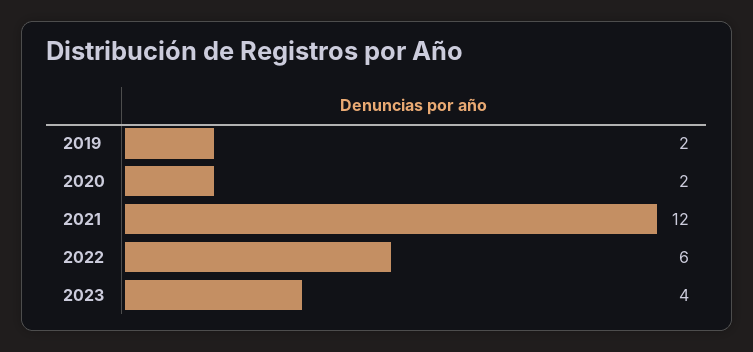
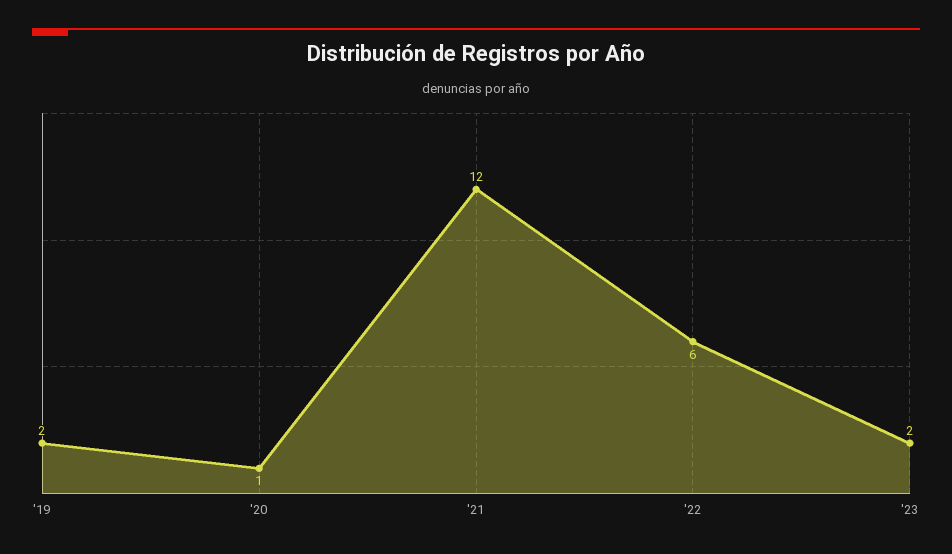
  {
    "2019": 2,
-   "2020": 2,
+   "2020": 1,
    "2021": 12,
    "2022": 6,
-   "2023": 4
+   "2023": 2
  }

